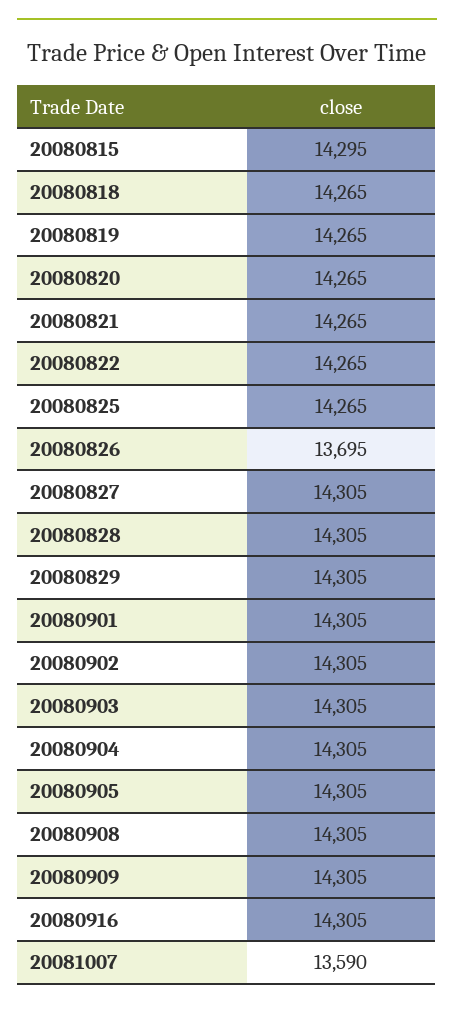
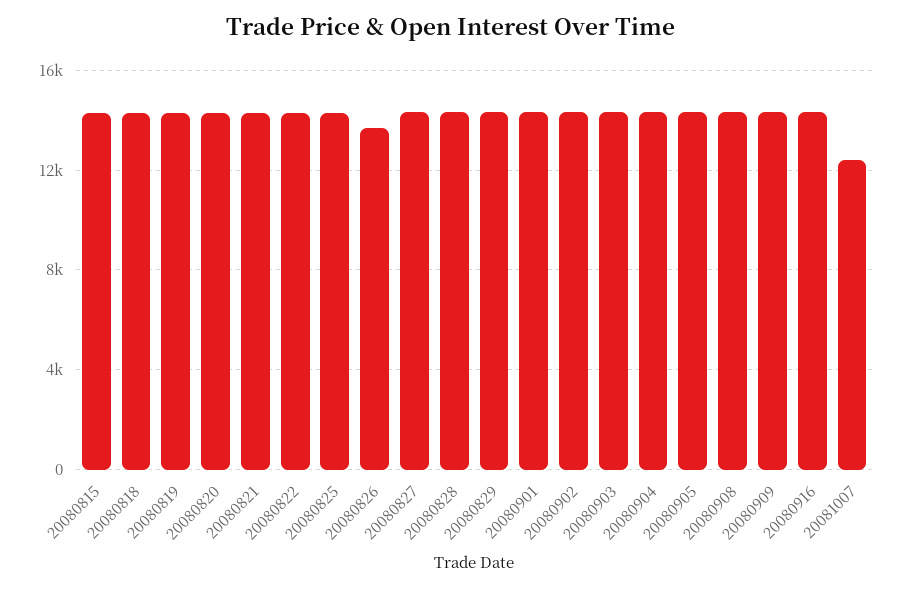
  {
    "20080815": 14295,
    "20080818": 14265,
    "20080819": 14265,
    "20080820": 14265,
    "20080821": 14265,
    "20080822": 14265,
    "20080825": 14265,
    "20080826": 13695,
    "20080827": 14305,
    "20080828": 14305,
    "20080829": 14305,
    "20080901": 14305,
    "20080902": 14305,
    "20080903": 14305,
    "20080904": 14305,
    "20080905": 14305,
    "20080908": 14305,
    "20080909": 14305,
    "20080916": 14305,
-   "20081007": 13590
+   "20081007": 12500
  }

